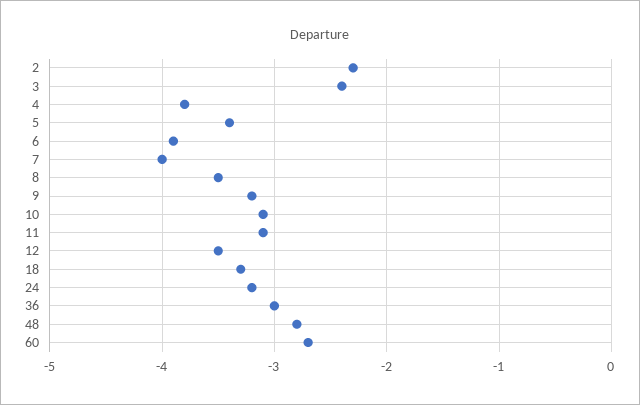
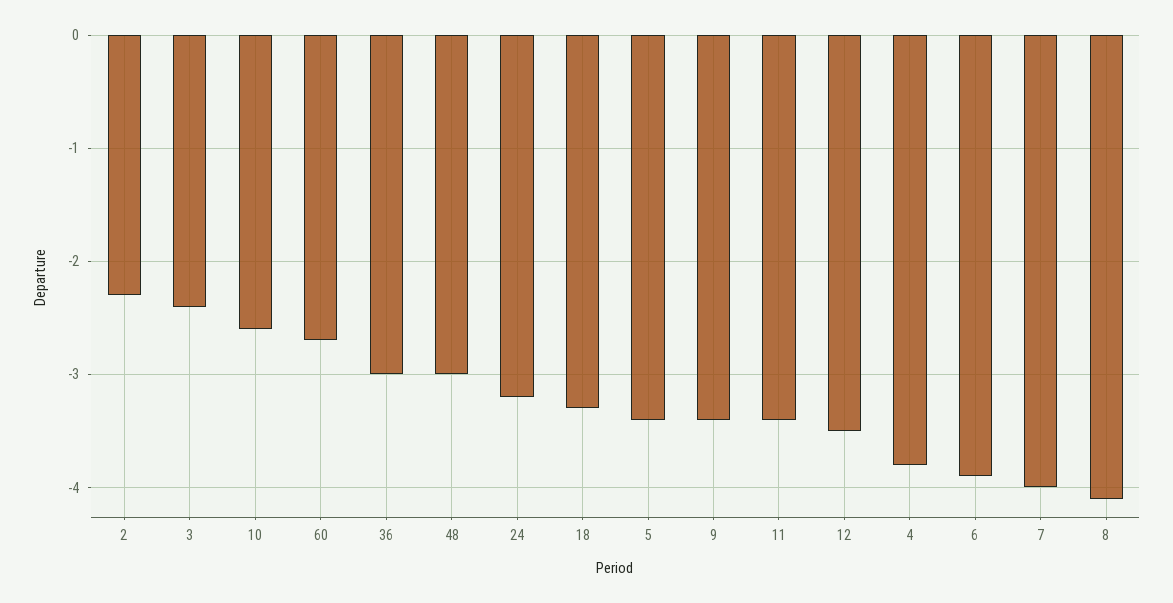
  {
    "2": -2.3,
    "3": -2.4,
    "4": -3.8,
    "5": -3.4,
    "6": -3.9,
    "7": -4,
-   "8": -3.5,
+   "8": -4.1,
-   "9": -3.2,
+   "9": -3.4,
-   "10": -3.1,
+   "10": -2.6,
-   "11": -3.1,
+   "11": -3.4,
    "12": -3.5,
    "18": -3.3,
    "24": -3.2,
    "36": -3,
-   "48": -2.8,
+   "48": -3,
    "60": -2.7
  }

